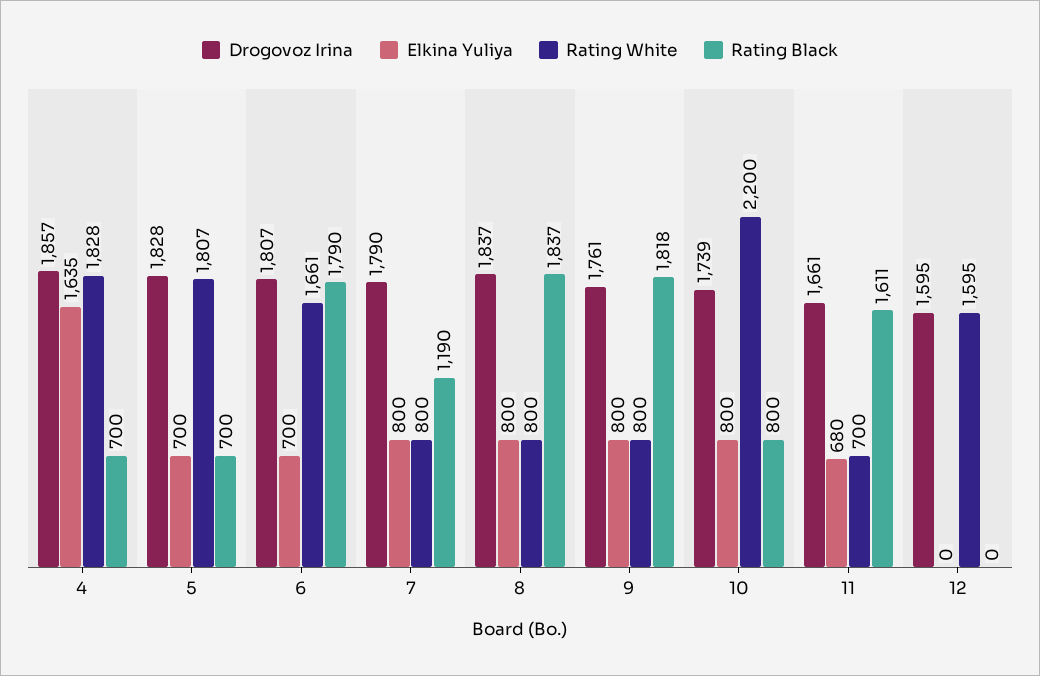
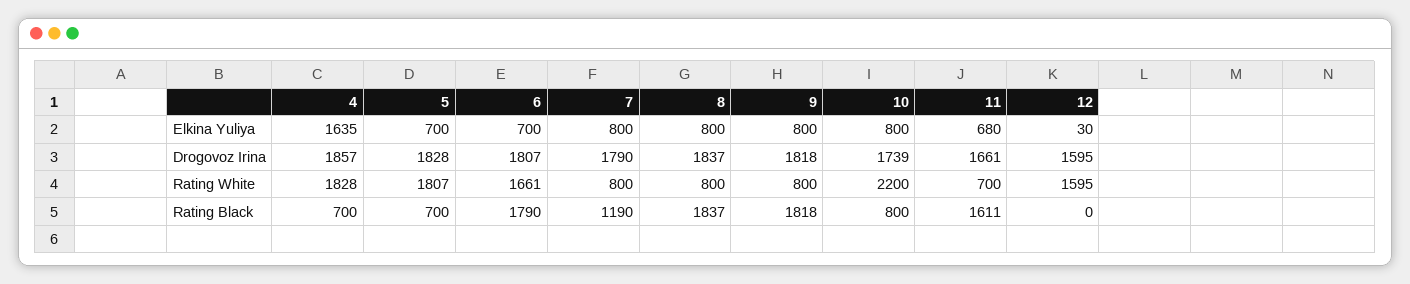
  {
    "Drogovoz Irina": {
      "4": 1857,
      "5": 1828,
      "6": 1807,
      "7": 1790,
      "8": 1837,
-     "9": 1761,
+     "9": 1818,
      "10": 1739,
      "11": 1661,
      "12": 1595
    },
    "Elkina Yuliya": {
      "4": 1635,
      "5": 700,
      "6": 700,
      "7": 800,
      "8": 800,
      "9": 800,
      "10": 800,
      "11": 680,
-     "12": 0
+     "12": 30
    },
    "Rating White": {
      "4": 1828,
      "5": 1807,
      "6": 1661,
      "7": 800,
      "8": 800,
      "9": 800,
      "10": 2200,
      "11": 700,
      "12": 1595
    },
    "Rating Black": {
      "4": 700,
      "5": 700,
      "6": 1790,
      "7": 1190,
      "8": 1837,
      "9": 1818,
      "10": 800,
      "11": 1611,
      "12": 0
    }
  }

